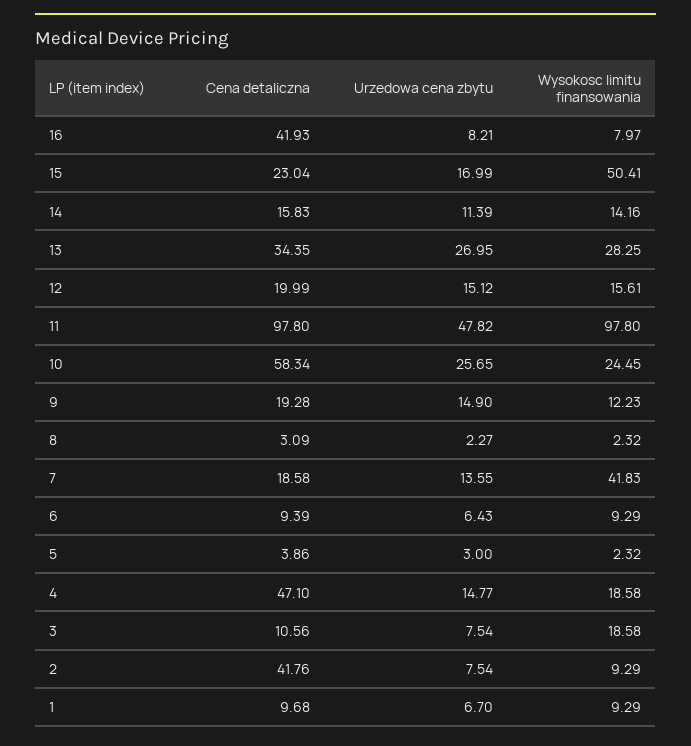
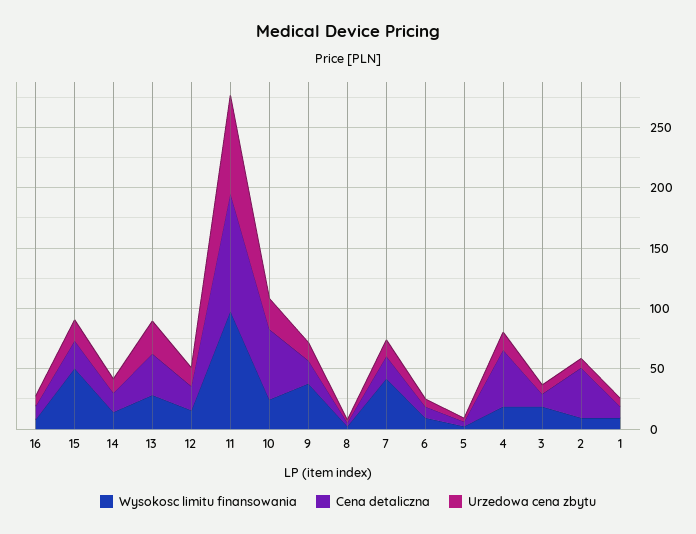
  {
    "Cena detaliczna": {
-     "16": 41.93,
+     "16": 10,
      "15": 23.04,
      "14": 15.83,
      "13": 34.35,
      "12": 19.99,
      "11": 97.8,
      "10": 58.34,
      "9": 19.28,
      "8": 3.09,
      "7": 18.58,
      "6": 9.39,
      "5": 3.86,
      "4": 47.1,
      "3": 10.56,
      "2": 41.76,
      "1": 9.68
    },
    "Urzedowa cena zbytu": {
      "16": 8.21,
      "15": 16.99,
      "14": 11.39,
      "13": 26.95,
      "12": 15.12,
-     "11": 47.82,
+     "11": 80,
      "10": 25.65,
      "9": 14.9,
      "8": 2.27,
      "7": 13.55,
      "6": 6.43,
      "5": 3,
      "4": 14.77,
      "3": 7.54,
      "2": 7.54,
      "1": 6.7
    },
    "Wysokosc limitu finansowania": {
      "16": 7.97,
      "15": 50.41,
      "14": 14.16,
      "13": 28.25,
      "12": 15.61,
      "11": 97.8,
      "10": 24.45,
-     "9": 12.23,
+     "9": 40,
      "8": 2.32,
      "7": 41.83,
      "6": 9.29,
      "5": 2.32,
      "4": 18.58,
      "3": 18.58,
      "2": 9.29,
      "1": 9.29
    }
  }

